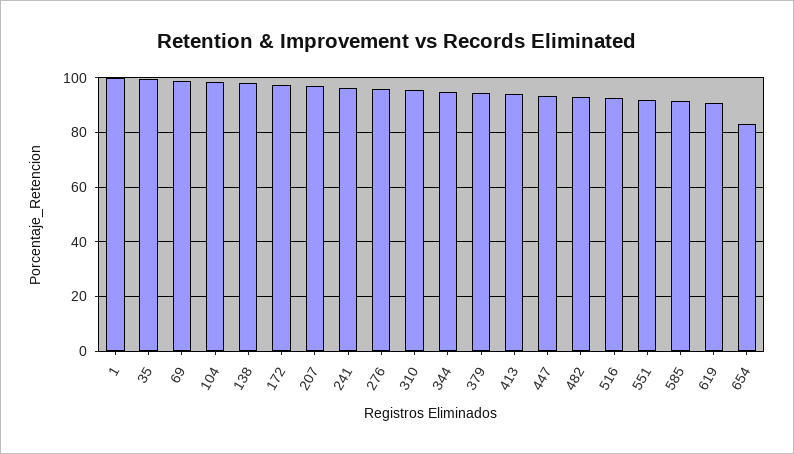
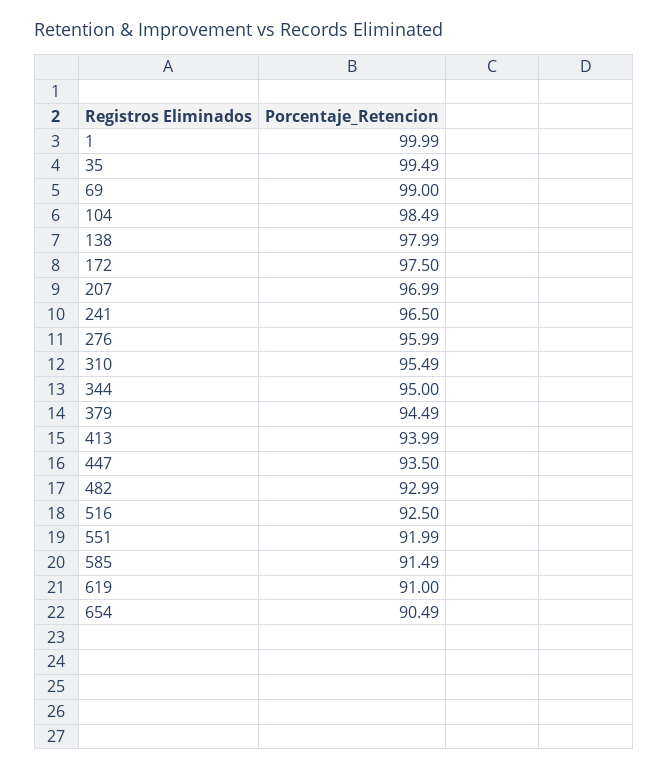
  {
    "1": 99.99,
    "35": 99.49,
    "69": 99,
    "104": 98.49,
    "138": 97.99,
    "172": 97.5,
    "207": 96.99,
    "241": 96.5,
    "276": 95.99,
    "310": 95.49,
    "344": 95,
    "379": 94.49,
    "413": 93.99,
    "447": 93.5,
    "482": 92.99,
    "516": 92.5,
    "551": 91.99,
    "585": 91.49,
    "619": 91,
-   "654": 82.5
+   "654": 90.49
  }

